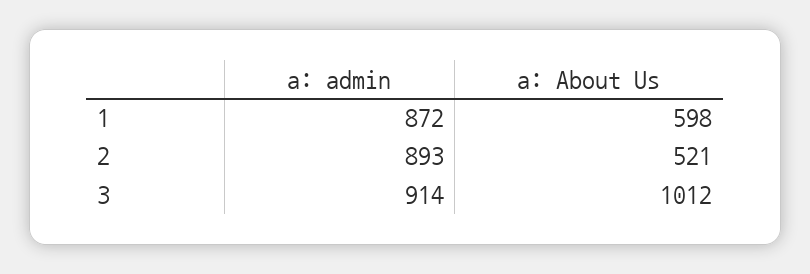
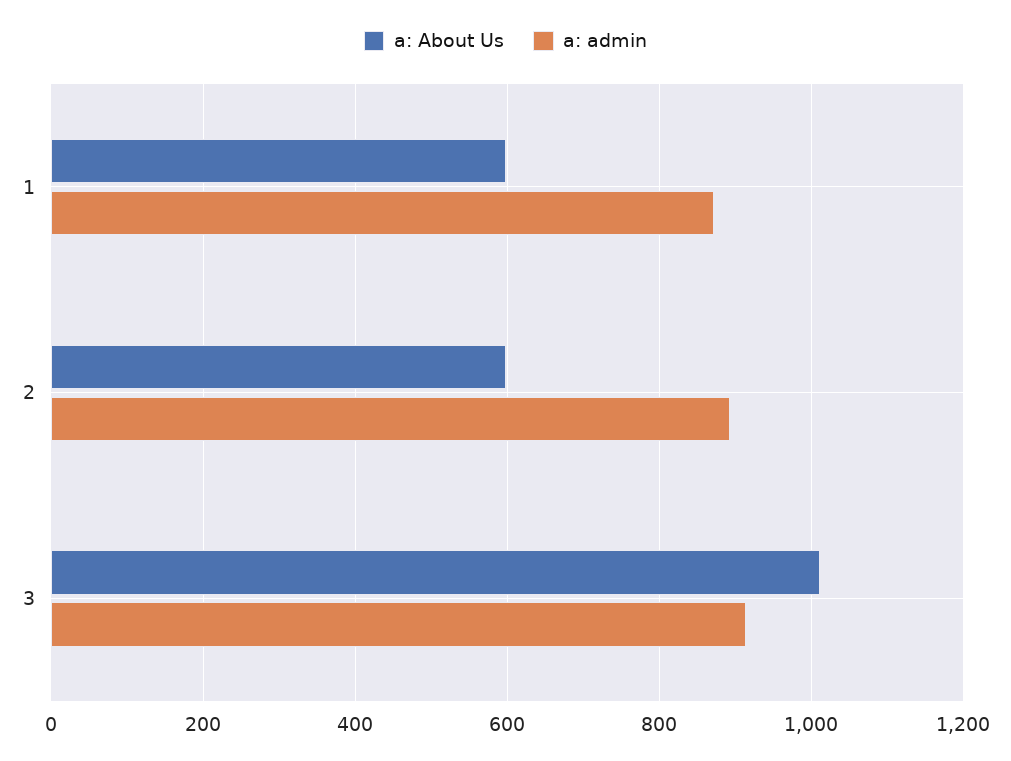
  {
    "a: admin": {
      "1": 872,
      "2": 893,
      "3": 914
    },
    "a: About Us": {
      "1": 598,
-     "2": 521,
+     "2": 600,
      "3": 1012
    }
  }

